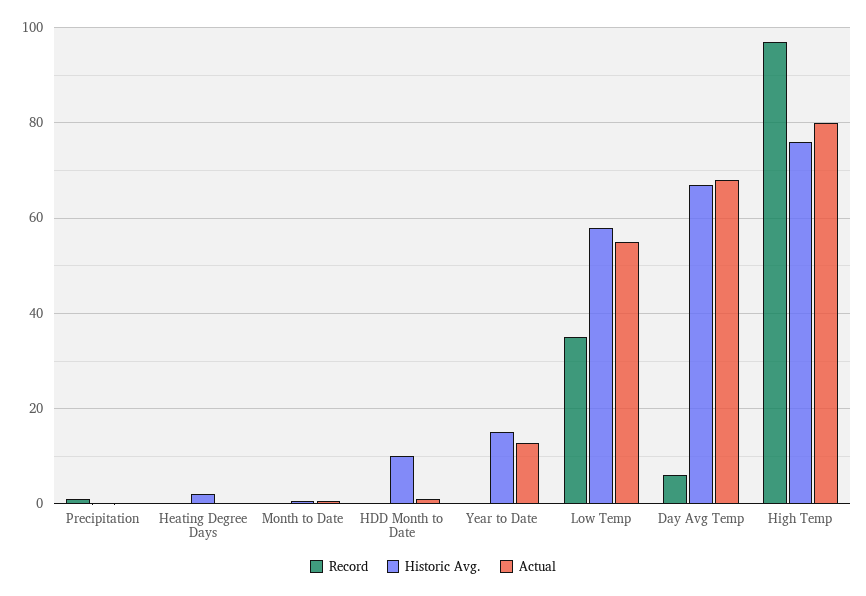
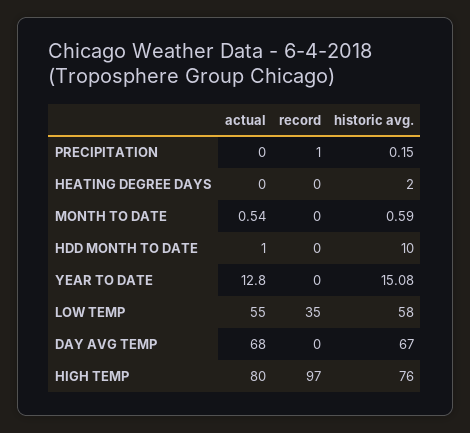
  {
    "Record": {
      "Precipitation": 1,
      "Heating Degree Days": 0,
      "Month to Date": 0,
      "HDD Month to Date": 0,
      "Year to Date": 0,
      "Low Temp": 35,
-     "Day Avg Temp": 6,
+     "Day Avg Temp": 0,
      "High Temp": 97
    },
    "Historic Avg.": {
      "Precipitation": 0.15,
      "Heating Degree Days": 2,
      "Month to Date": 0.59,
      "HDD Month to Date": 10,
      "Year to Date": 15.08,
      "Low Temp": 58,
      "Day Avg Temp": 67,
      "High Temp": 76
    },
    "Actual": {
      "Precipitation": 0,
      "Heating Degree Days": 0,
      "Month to Date": 0.54,
      "HDD Month to Date": 1,
      "Year to Date": 12.8,
      "Low Temp": 55,
      "Day Avg Temp": 68,
      "High Temp": 80
    }
  }

